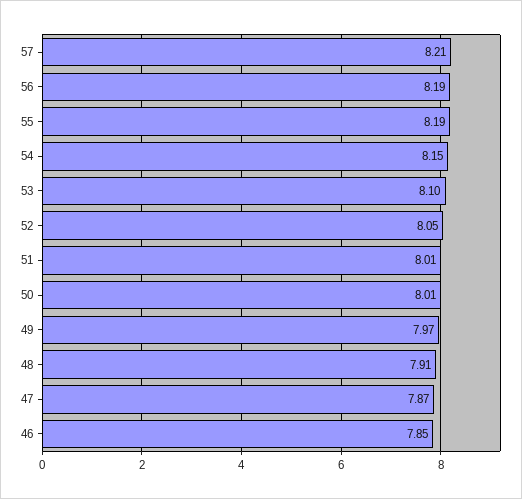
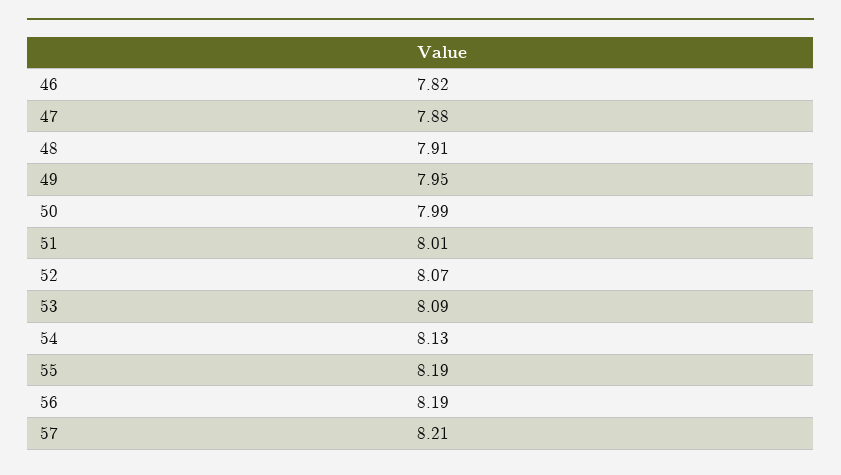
  {
    "57": 8.21,
    "56": 8.19,
    "55": 8.19,
-   "54": 8.15,
+   "54": 8.13,
-   "53": 8.1,
+   "53": 8.09,
-   "52": 8.05,
+   "52": 8.07,
    "51": 8.01,
-   "50": 8.01,
+   "50": 7.99,
-   "49": 7.97,
+   "49": 7.95,
    "48": 7.91,
-   "47": 7.87,
+   "47": 7.88,
-   "46": 7.85
+   "46": 7.82
  }

